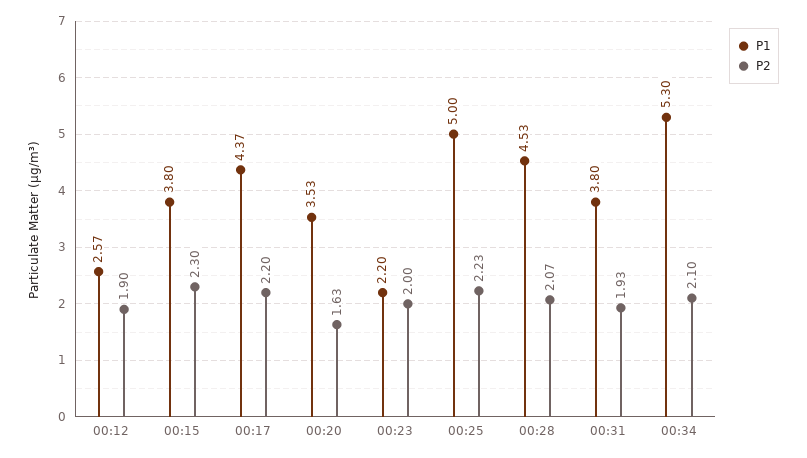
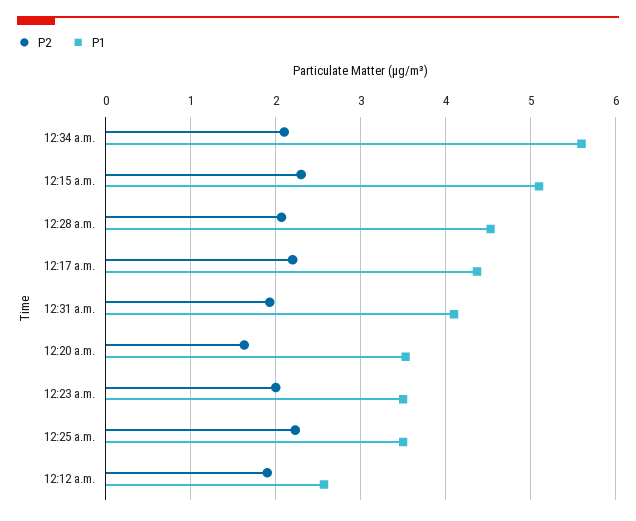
  {
    "P1": {
      "00:12": 2.57,
-     "00:15": 3.8,
+     "00:15": 5.1,
      "00:17": 4.37,
      "00:20": 3.53,
-     "00:23": 2.2,
+     "00:23": 3.5,
-     "00:25": 5,
+     "00:25": 3.5,
      "00:28": 4.53,
-     "00:31": 3.8,
+     "00:31": 4.1,
-     "00:34": 5.3
+     "00:34": 5.6
    },
    "P2": {
      "00:12": 1.9,
      "00:15": 2.3,
      "00:17": 2.2,
      "00:20": 1.63,
      "00:23": 2,
      "00:25": 2.23,
      "00:28": 2.07,
      "00:31": 1.93,
      "00:34": 2.1
    }
  }

